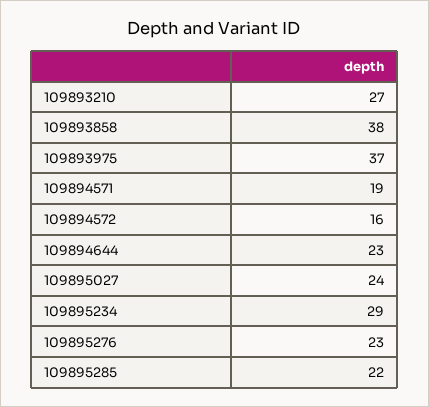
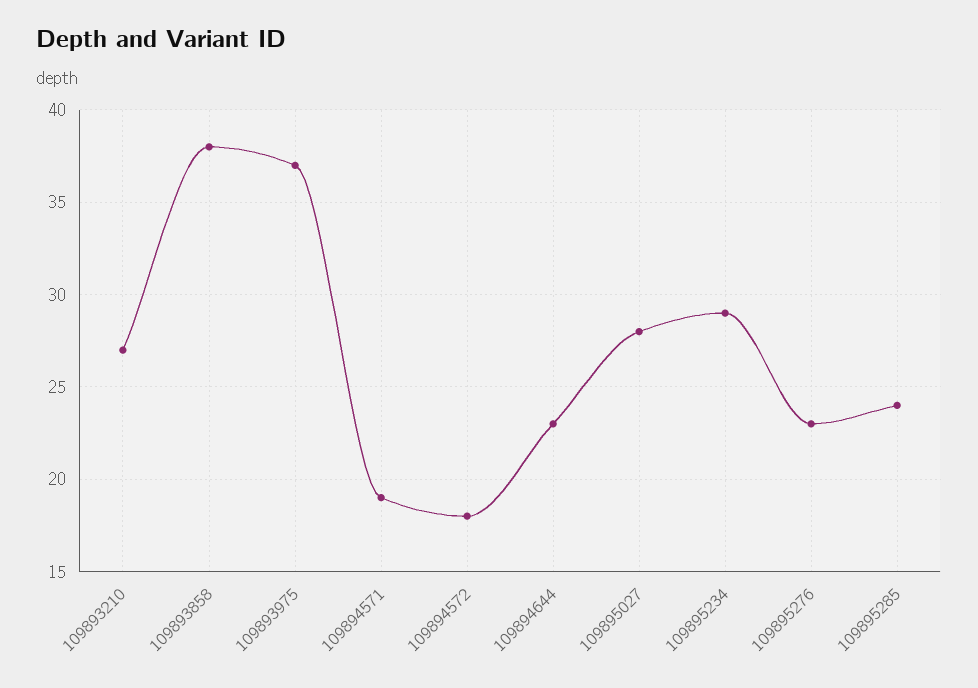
  {
    "109893210": 27,
    "109893858": 38,
    "109893975": 37,
    "109894571": 19,
-   "109894572": 16,
+   "109894572": 18,
    "109894644": 23,
-   "109895027": 24,
+   "109895027": 28,
    "109895234": 29,
    "109895276": 23,
-   "109895285": 22
+   "109895285": 24
  }

